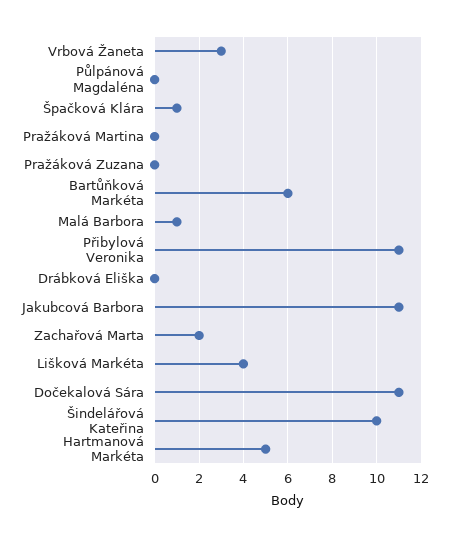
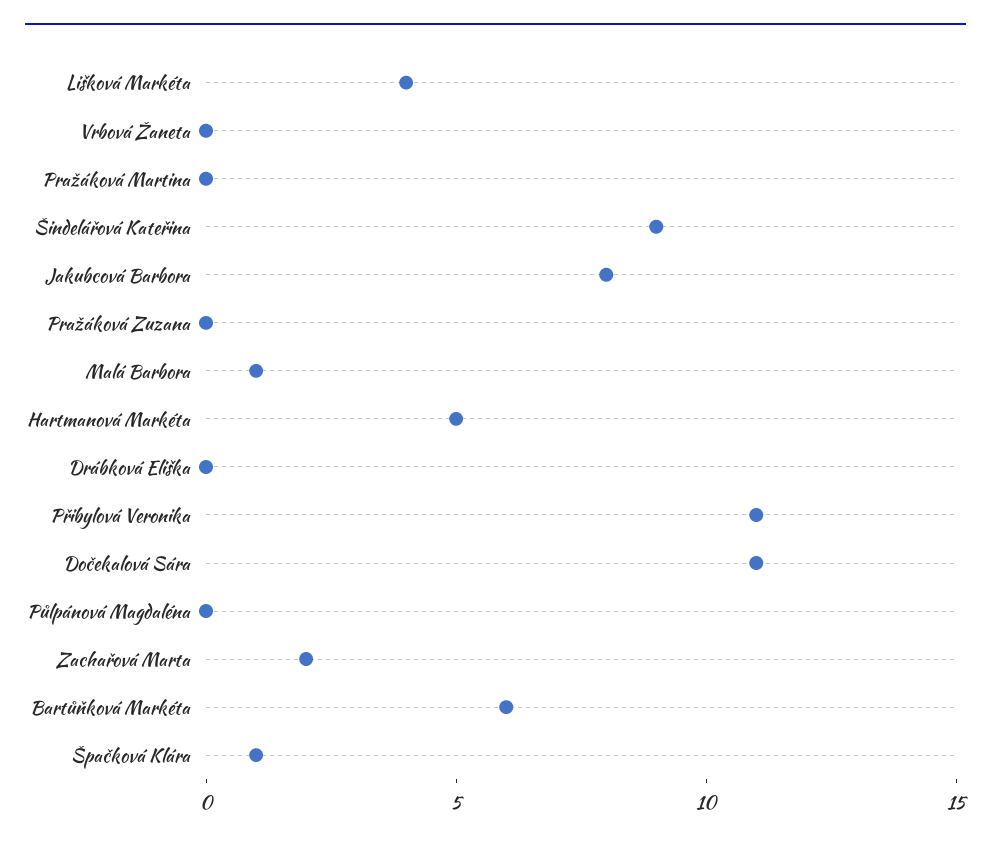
  {
-   "Vrbová Žaneta": 3,
+   "Vrbová Žaneta": 0,
    "Půlpánová Magdaléna": 0,
    "Špačková Klára": 1,
    "Pražáková Martina": 0,
    "Pražáková Zuzana": 0,
    "Bartůňková Markéta": 6,
    "Malá Barbora": 1,
    "Přibylová Veronika": 11,
    "Drábková Eliška": 0,
-   "Jakubcová Barbora": 11,
+   "Jakubcová Barbora": 8,
    "Zachařová Marta": 2,
    "Lišková Markéta": 4,
    "Dočekalová Sára": 11,
-   "Šindelářová Kateřina": 10,
+   "Šindelářová Kateřina": 9,
    "Hartmanová Markéta": 5
  }

